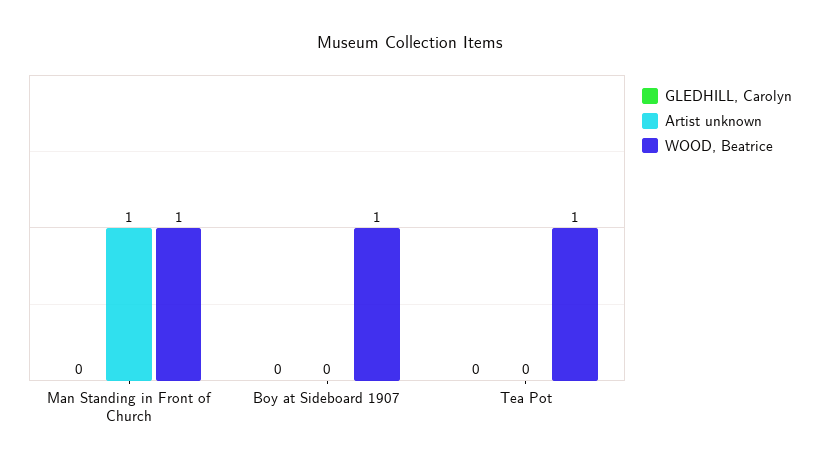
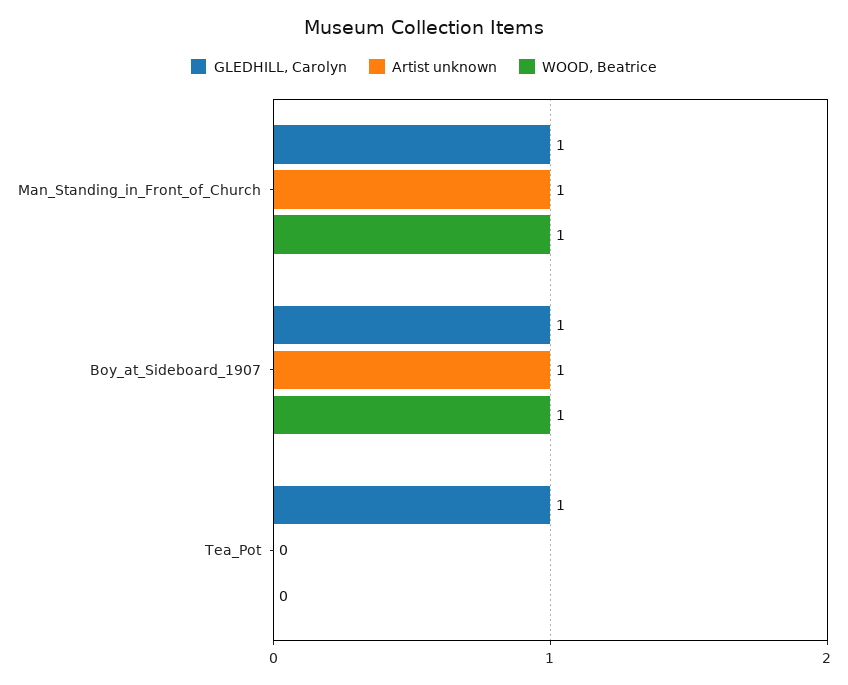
  {
    "GLEDHILL, Carolyn": {
-     "Man Standing in Front of Church": 0,
+     "Man Standing in Front of Church": 1,
-     "Boy at Sideboard 1907": 0,
+     "Boy at Sideboard 1907": 1,
-     "Tea Pot": 0
+     "Tea Pot": 1
    },
    "Artist unknown": {
      "Man Standing in Front of Church": 1,
-     "Boy at Sideboard 1907": 0,
+     "Boy at Sideboard 1907": 1,
      "Tea Pot": 0
    },
    "WOOD, Beatrice": {
      "Man Standing in Front of Church": 1,
      "Boy at Sideboard 1907": 1,
-     "Tea Pot": 1
+     "Tea Pot": 0
    }
  }

